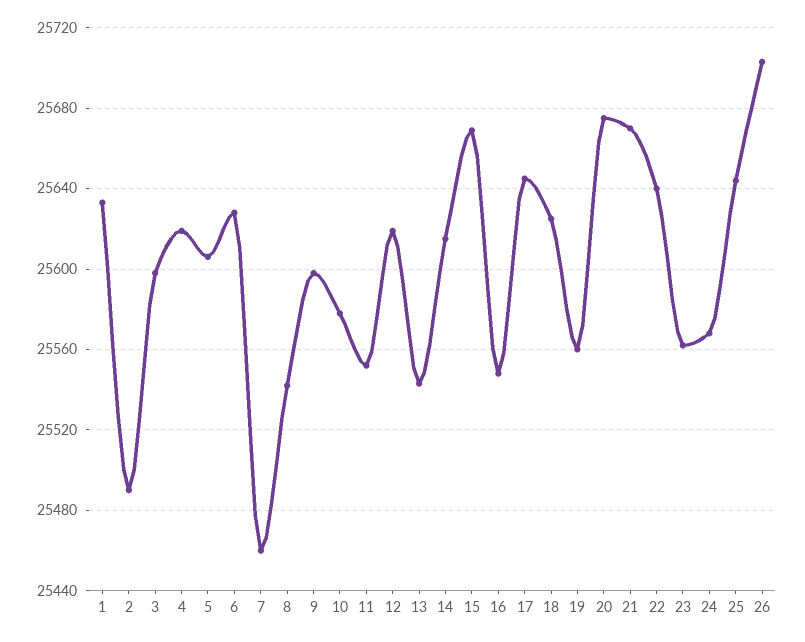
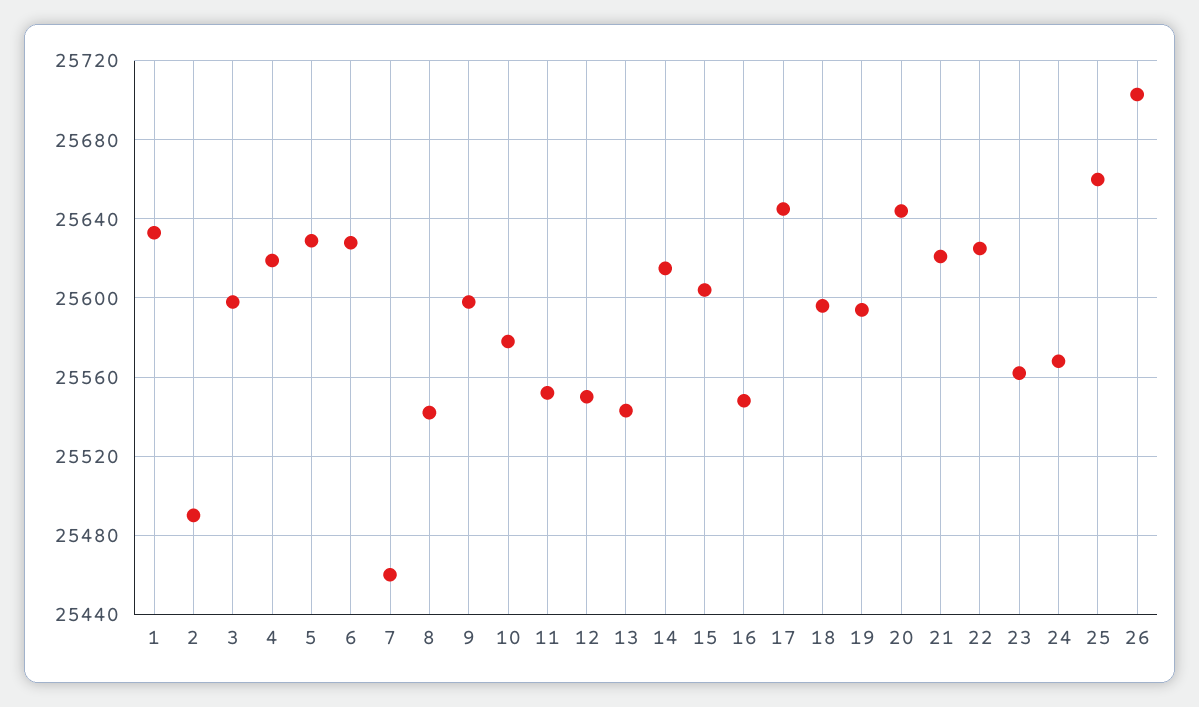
  {
    "1": 25635,
    "2": 25490,
    "3": 25600,
    "4": 25620,
-   "5": 25605,
+   "5": 25630,
    "6": 25630,
    "7": 25460,
    "8": 25540,
    "9": 25600,
    "10": 25580,
    "11": 25550,
-   "12": 25620,
+   "12": 25550,
    "13": 25545,
    "14": 25615,
-   "15": 25670,
+   "15": 25605,
    "16": 25550,
    "17": 25645,
-   "18": 25625,
+   "18": 25595,
-   "19": 25560,
+   "19": 25595,
-   "20": 25675,
+   "20": 25645,
-   "21": 25670,
+   "21": 25620,
-   "22": 25640,
+   "22": 25625,
    "23": 25560,
    "24": 25570,
-   "25": 25645,
+   "25": 25660,
    "26": 25705
  }

